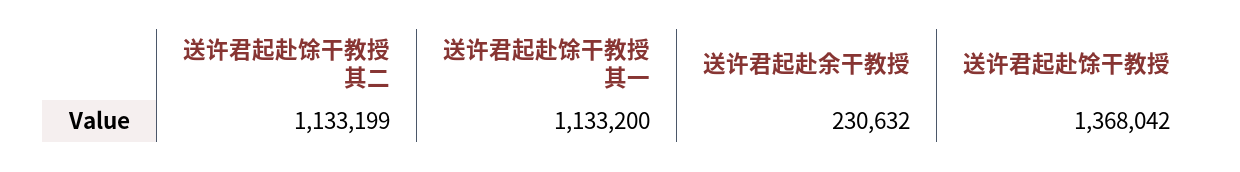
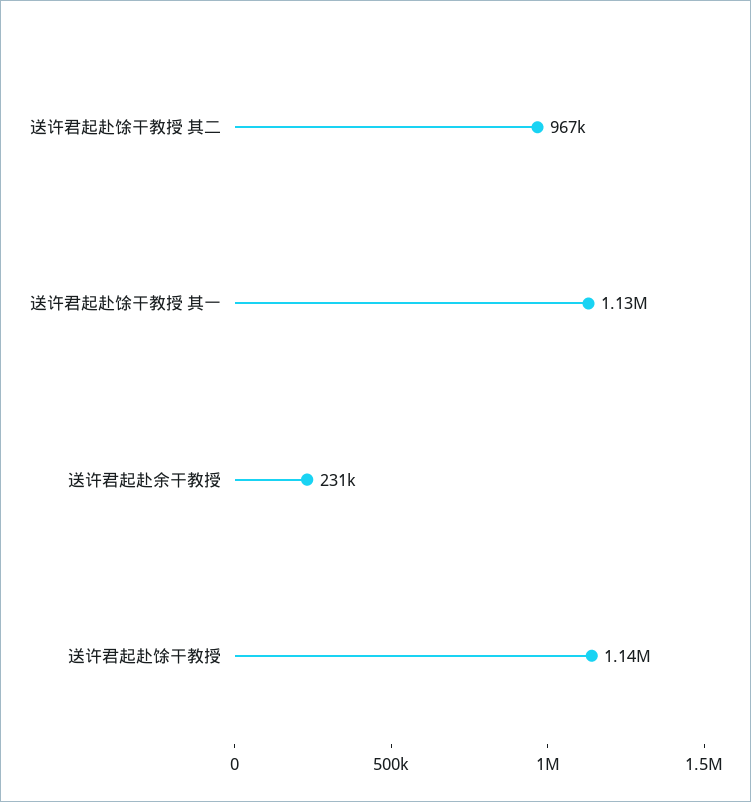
  {
-   "送许君起赴馀干教授 其二": 1133199,
+   "送许君起赴馀干教授 其二": 967000,
    "送许君起赴馀干教授 其一": 1133200,
    "送许君起赴余干教授": 230632,
-   "送许君起赴馀干教授": 1368042
+   "送许君起赴馀干教授": 1140000
  }

